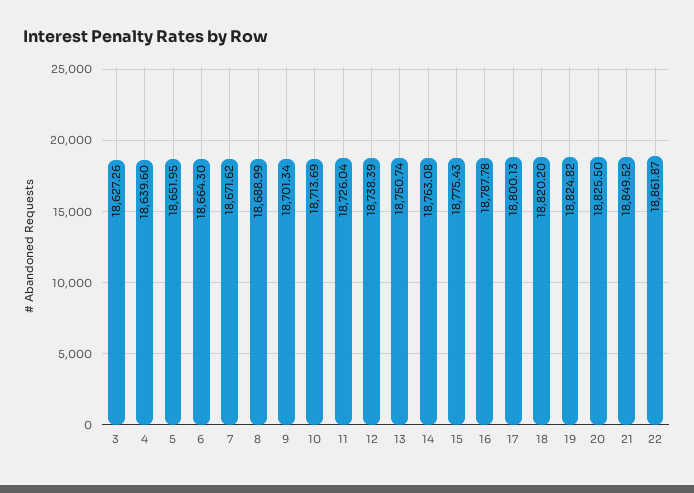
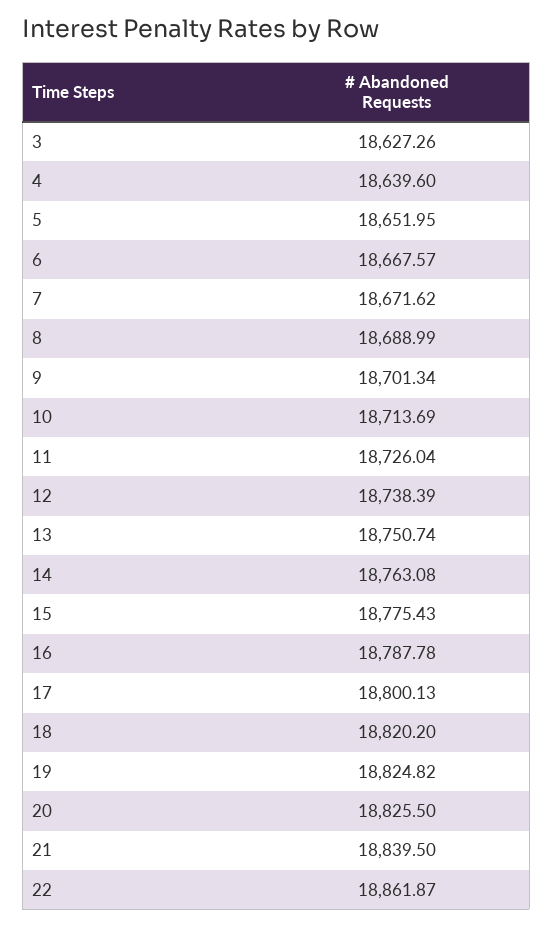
  {
    "3": 18627.26,
    "4": 18639.6,
    "5": 18651.95,
-   "6": 18664.3,
+   "6": 18667.57,
    "7": 18671.62,
    "8": 18688.99,
    "9": 18701.34,
    "10": 18713.69,
    "11": 18726.04,
    "12": 18738.39,
    "13": 18750.74,
    "14": 18763.08,
    "15": 18775.43,
    "16": 18787.78,
    "17": 18800.13,
    "18": 18820.2,
    "19": 18824.82,
    "20": 18825.5,
-   "21": 18849.52,
+   "21": 18839.5,
    "22": 18861.87
  }

